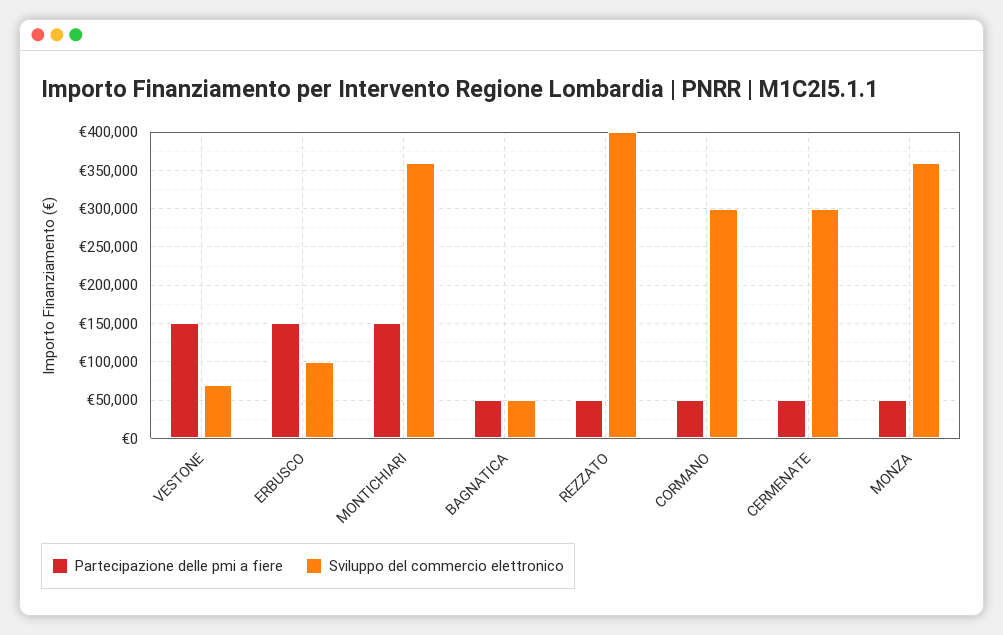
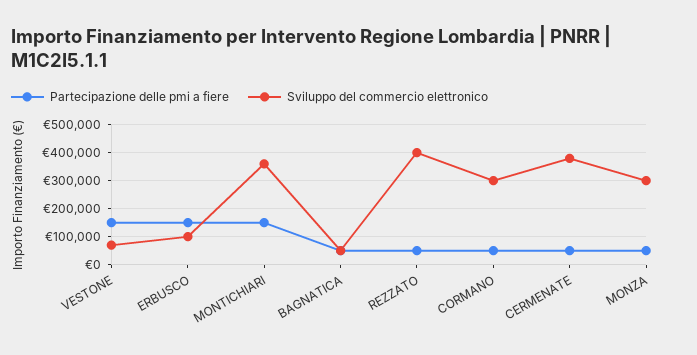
  {
    "Partecipazione delle pmi a fiere": {
      "VESTONE": 150000,
      "ERBUSCO": 150000,
      "MONTICHIARI": 150000,
      "BAGNATICA": 50000,
      "REZZATO": 50000,
      "CORMANO": 50000,
      "CERMENATE": 50000,
      "MONZA": 50000
    },
    "Sviluppo del commercio elettronico": {
      "VESTONE": 70000,
      "ERBUSCO": 100000,
      "MONTICHIARI": 360000,
      "BAGNATICA": 50000,
      "REZZATO": 400000,
      "CORMANO": 300000,
-     "CERMENATE": 300000,
+     "CERMENATE": 375000,
-     "MONZA": 360000
+     "MONZA": 300000
    }
  }

